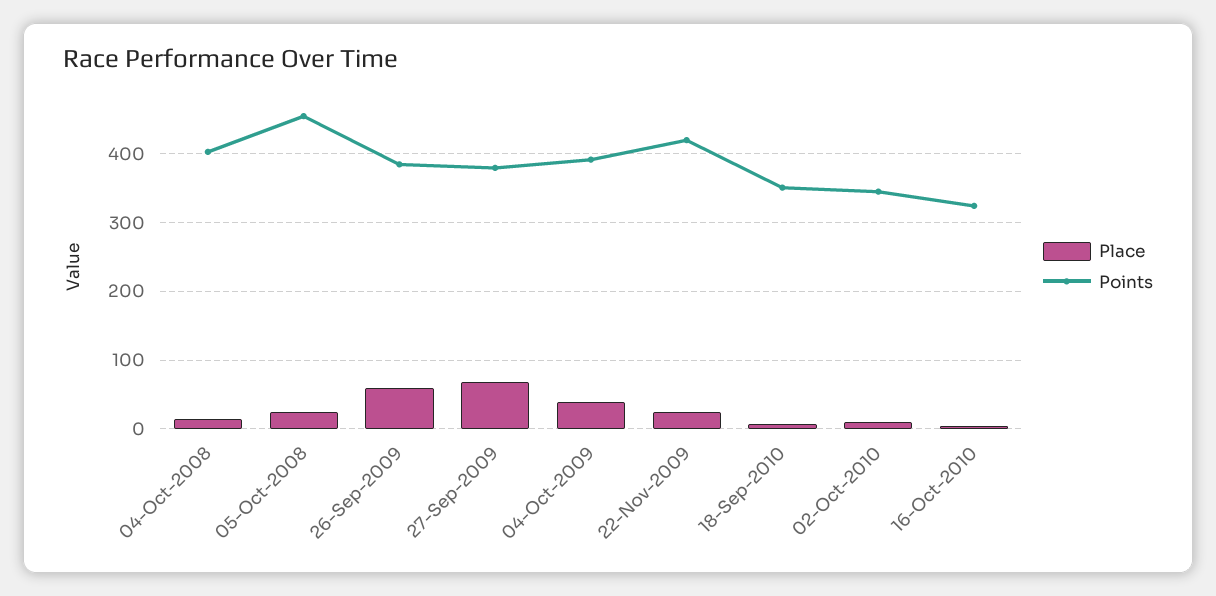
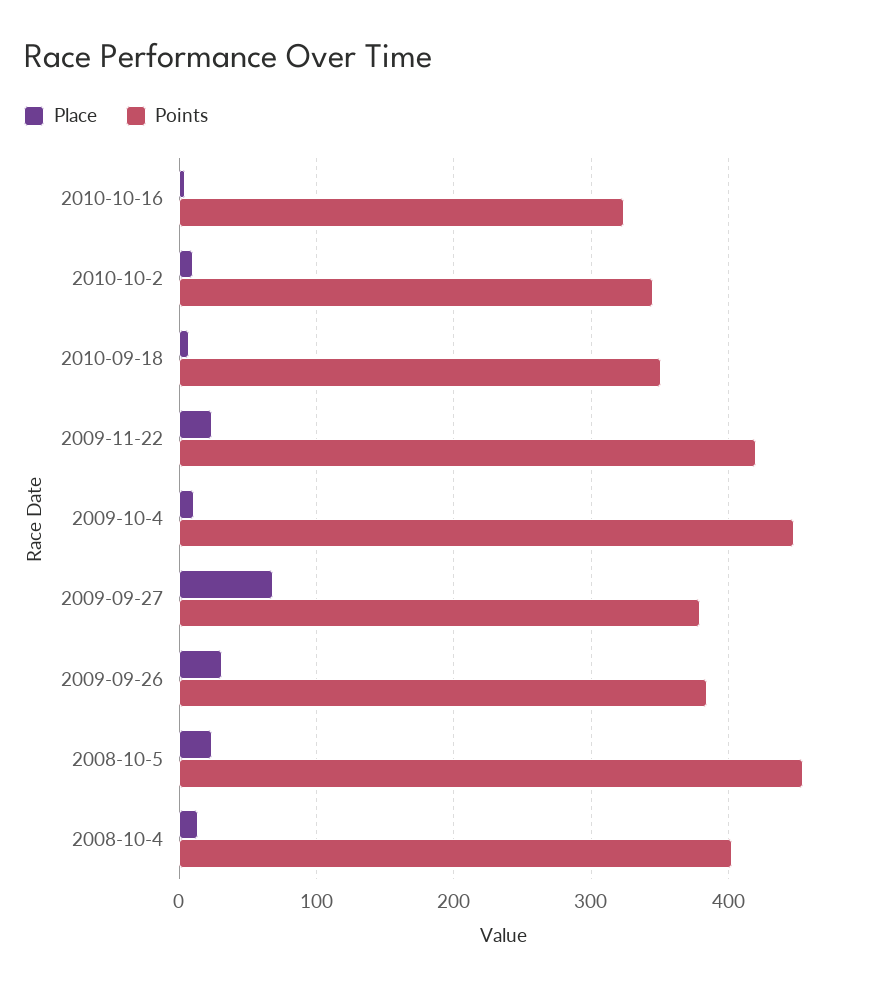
  {
    "Place": {
      "04-Oct-2008": 10,
      "05-Oct-2008": 20,
-     "26-Sep-2009": 60,
+     "26-Sep-2009": 30,
      "27-Sep-2009": 70,
-     "04-Oct-2009": 40,
+     "04-Oct-2009": 10,
      "22-Nov-2009": 20,
      "18-Sep-2010": 10,
      "02-Oct-2010": 10,
      "16-Oct-2010": 0
    },
    "Points": {
      "04-Oct-2008": 400,
      "05-Oct-2008": 450,
      "26-Sep-2009": 380,
      "27-Sep-2009": 380,
-     "04-Oct-2009": 390,
+     "04-Oct-2009": 450,
      "22-Nov-2009": 420,
      "18-Sep-2010": 350,
      "02-Oct-2010": 340,
      "16-Oct-2010": 320
    }
  }

